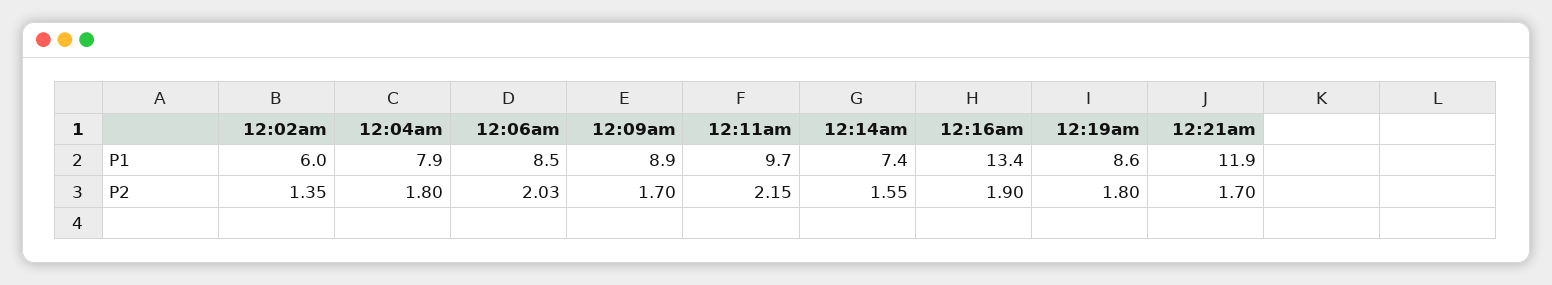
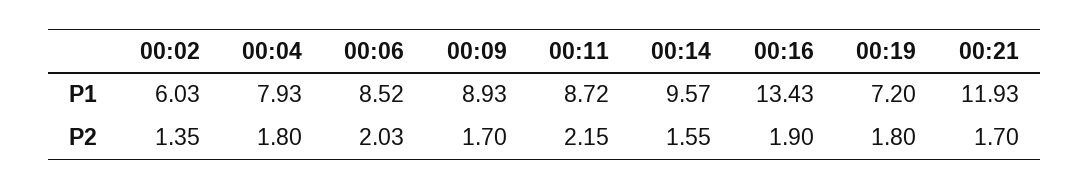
  {
    "12:02am": {
      "P1": 6.03,
      "P2": 1.35
    },
    "12:04am": {
      "P1": 7.93,
      "P2": 1.8
    },
    "12:06am": {
      "P1": 8.52,
      "P2": 2.03
    },
    "12:09am": {
      "P1": 8.93,
      "P2": 1.7
    },
    "12:11am": {
-     "P1": 9.7,
+     "P1": 8.72,
      "P2": 2.15
    },
    "12:14am": {
-     "P1": 7.4,
+     "P1": 9.57,
      "P2": 1.55
    },
    "12:16am": {
      "P1": 13.43,
      "P2": 1.9
    },
    "12:19am": {
-     "P1": 8.6,
+     "P1": 7.2,
      "P2": 1.8
    },
    "12:21am": {
      "P1": 11.93,
      "P2": 1.7
    }
  }

